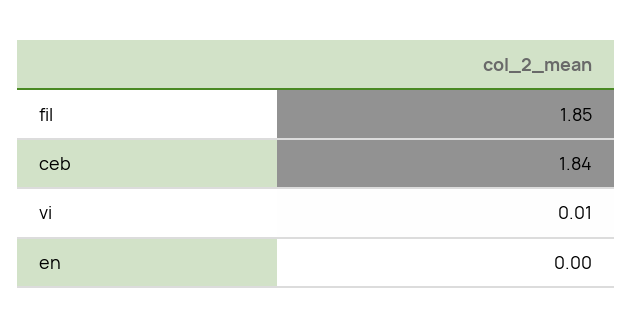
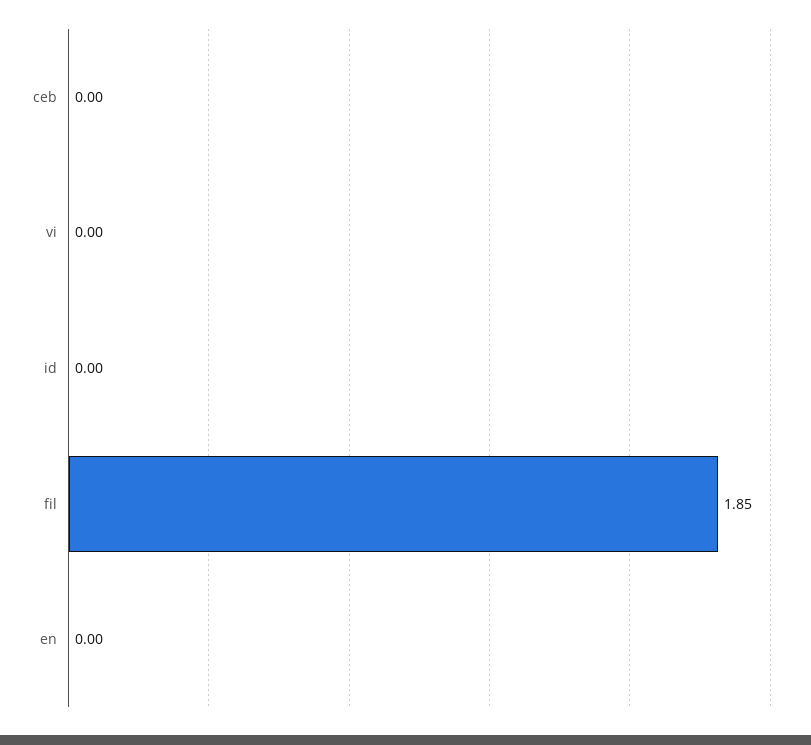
  {
    "fil": 1.85,
-   "ceb": 1.84,
+   "ceb": 0,
-   "vi": 0.01,
+   "vi": 0,
-   "en": 0
+   "en": 0,
+   "id": 0
  }

